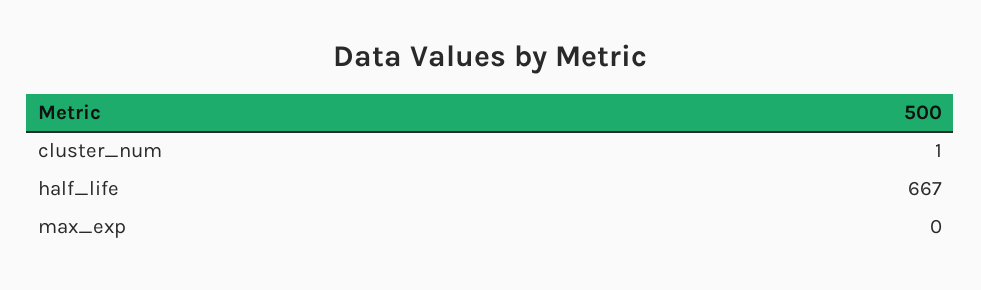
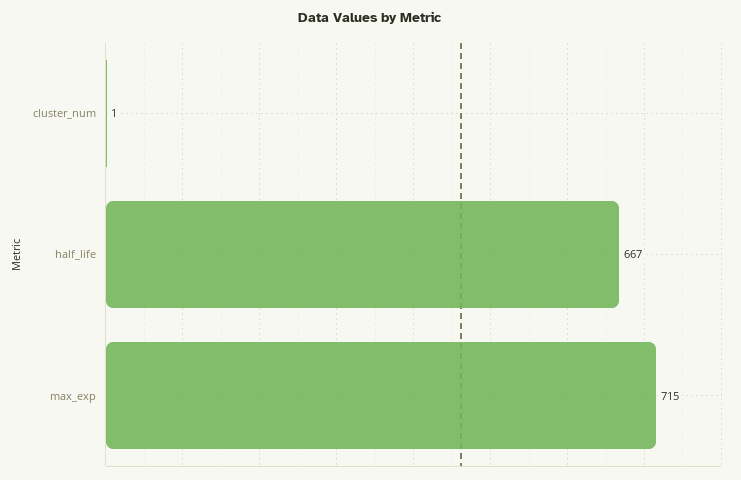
  {
    "cluster_num": 1,
    "half_life": 667,
-   "max_exp": 0
+   "max_exp": 715
  }

